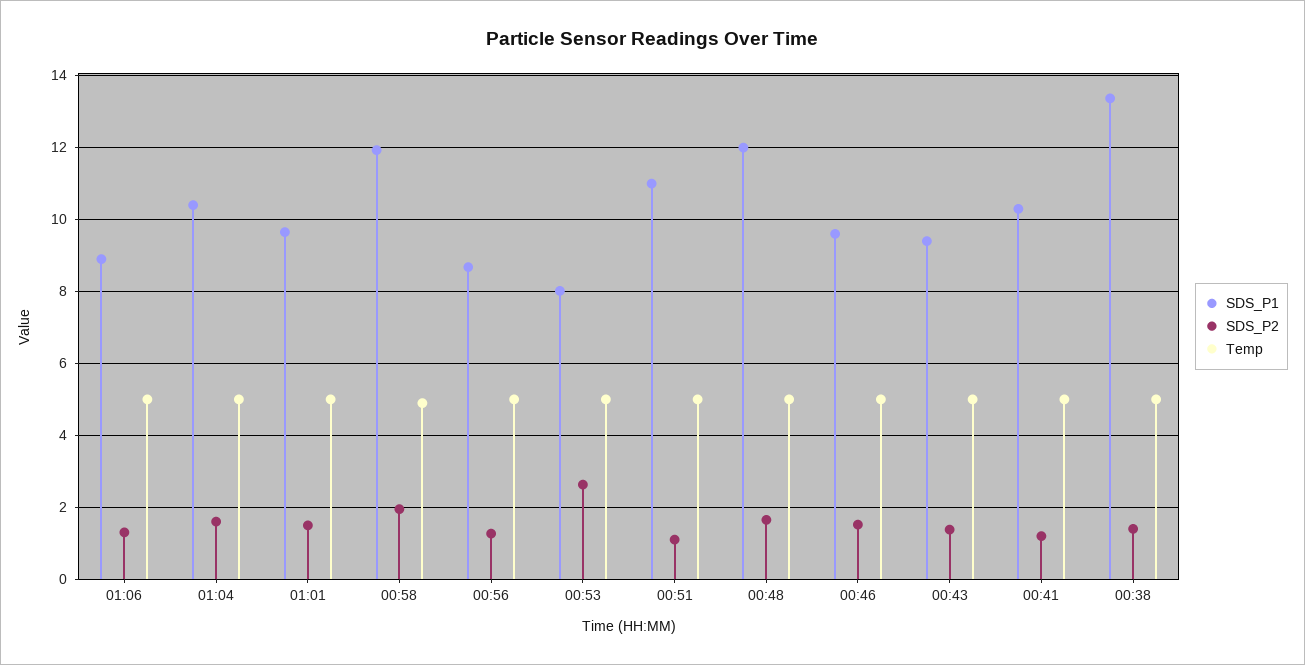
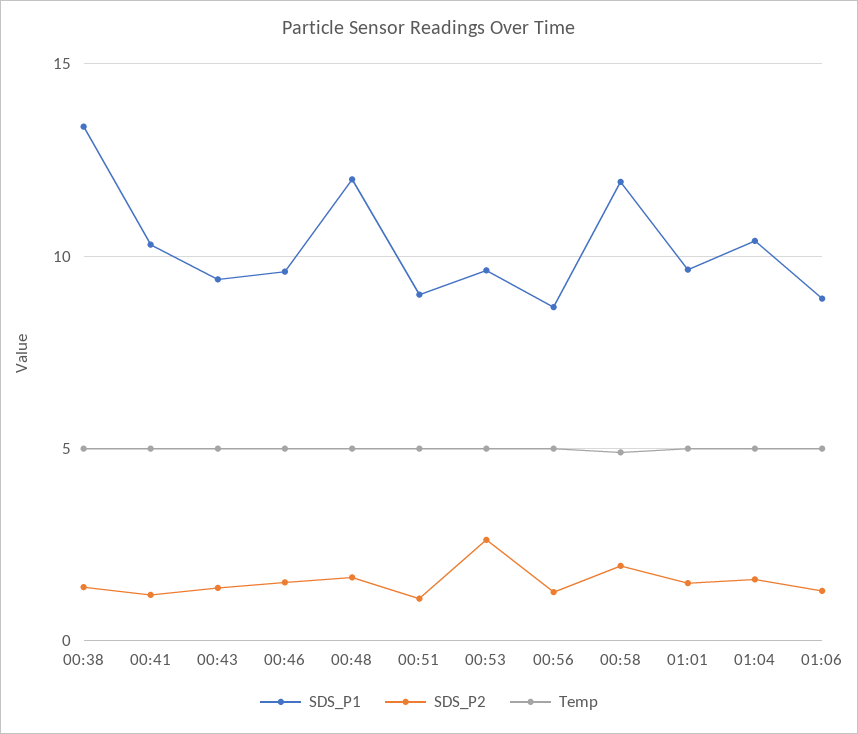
  {
    "SDS_P1": {
      "01:06": 9,
      "01:04": 10.4,
      "01:01": 9.6,
      "00:58": 12,
      "00:56": 8.6,
-     "00:53": 8,
+     "00:53": 9.5,
-     "00:51": 11,
+     "00:51": 9,
      "00:48": 12,
      "00:46": 9.6,
      "00:43": 9.4,
      "00:41": 10.4,
      "00:38": 13.4
    },
    "SDS_P2": {
      "01:06": 1.4,
      "01:04": 1.6,
      "01:01": 1.6,
      "00:58": 2,
      "00:56": 1.2,
      "00:53": 2.6,
      "00:51": 1.2,
      "00:48": 1.6,
      "00:46": 1.6,
      "00:43": 1.4,
      "00:41": 1.2,
      "00:38": 1.4
    },
    "Temp": {
      "01:06": 5,
      "01:04": 5,
      "01:01": 5,
      "00:58": 5,
      "00:56": 5,
      "00:53": 5,
      "00:51": 5,
      "00:48": 5,
      "00:46": 5,
      "00:43": 5,
      "00:41": 5,
      "00:38": 5
    }
  }

